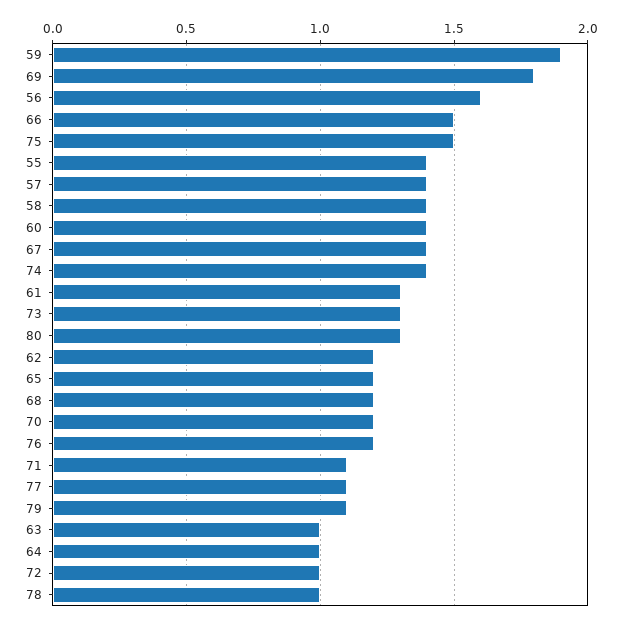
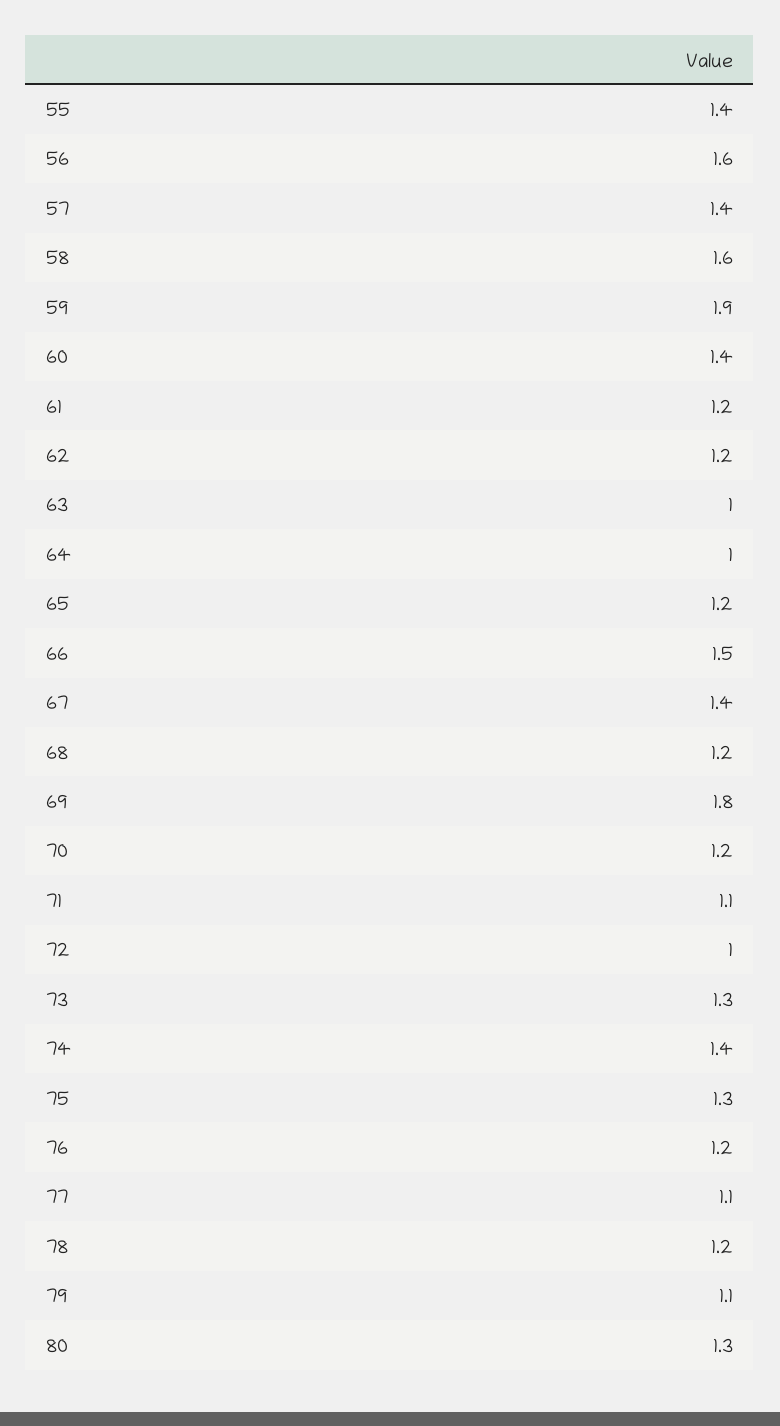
  {
    "59": 1.9,
    "69": 1.8,
    "56": 1.6,
    "66": 1.5,
-   "75": 1.5,
+   "75": 1.3,
    "55": 1.4,
    "57": 1.4,
-   "58": 1.4,
+   "58": 1.6,
    "60": 1.4,
    "67": 1.4,
    "74": 1.4,
-   "61": 1.3,
+   "61": 1.2,
    "73": 1.3,
    "80": 1.3,
    "62": 1.2,
    "65": 1.2,
    "68": 1.2,
    "70": 1.2,
    "76": 1.2,
    "71": 1.1,
    "77": 1.1,
    "79": 1.1,
    "63": 1,
    "64": 1,
    "72": 1,
-   "78": 1
+   "78": 1.2
  }

